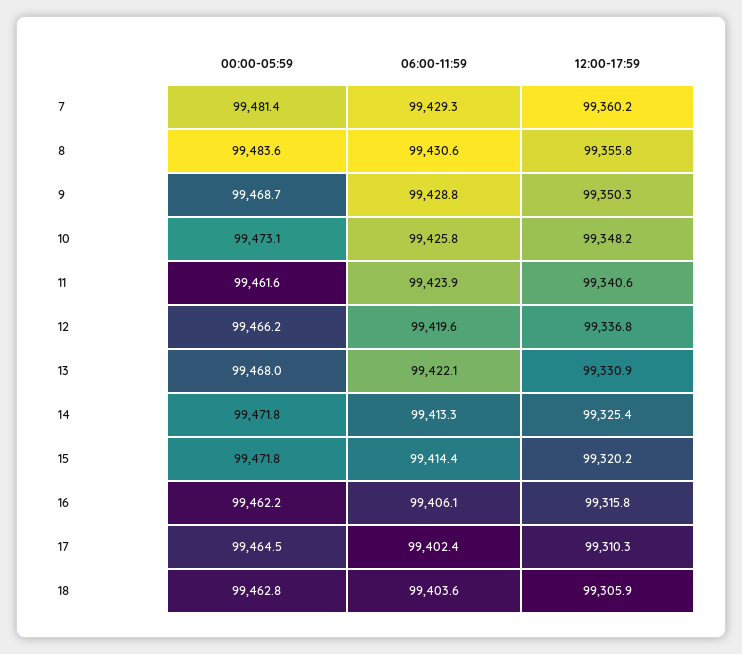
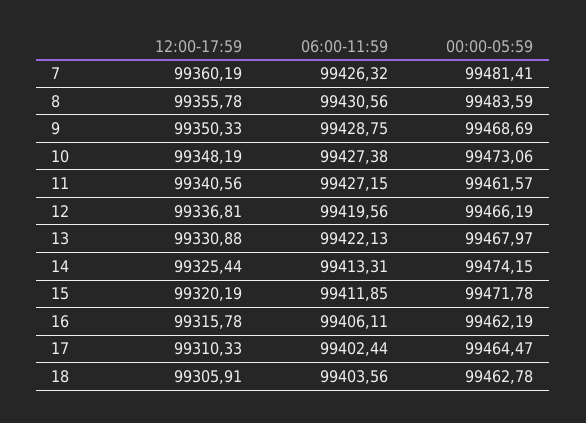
  {
    "00:00-05:59": {
      "7": 99481.41,
      "8": 99483.59,
      "9": 99468.69,
      "10": 99473.06,
      "11": 99461.57,
      "12": 99466.19,
      "13": 99467.97,
-     "14": 99471.8,
+     "14": 99474.15,
      "15": 99471.78,
      "16": 99462.19,
      "17": 99464.47,
      "18": 99462.78
    },
    "06:00-11:59": {
-     "7": 99429.3,
+     "7": 99426.32,
      "8": 99430.56,
      "9": 99428.75,
-     "10": 99425.8,
+     "10": 99427.38,
-     "11": 99423.9,
+     "11": 99427.15,
      "12": 99419.56,
      "13": 99422.13,
      "14": 99413.31,
-     "15": 99414.4,
+     "15": 99411.85,
      "16": 99406.11,
      "17": 99402.44,
      "18": 99403.56
    },
    "12:00-17:59": {
      "7": 99360.19,
      "8": 99355.78,
      "9": 99350.33,
      "10": 99348.19,
      "11": 99340.56,
      "12": 99336.81,
      "13": 99330.88,
      "14": 99325.44,
      "15": 99320.19,
      "16": 99315.78,
      "17": 99310.33,
      "18": 99305.91
    }
  }

